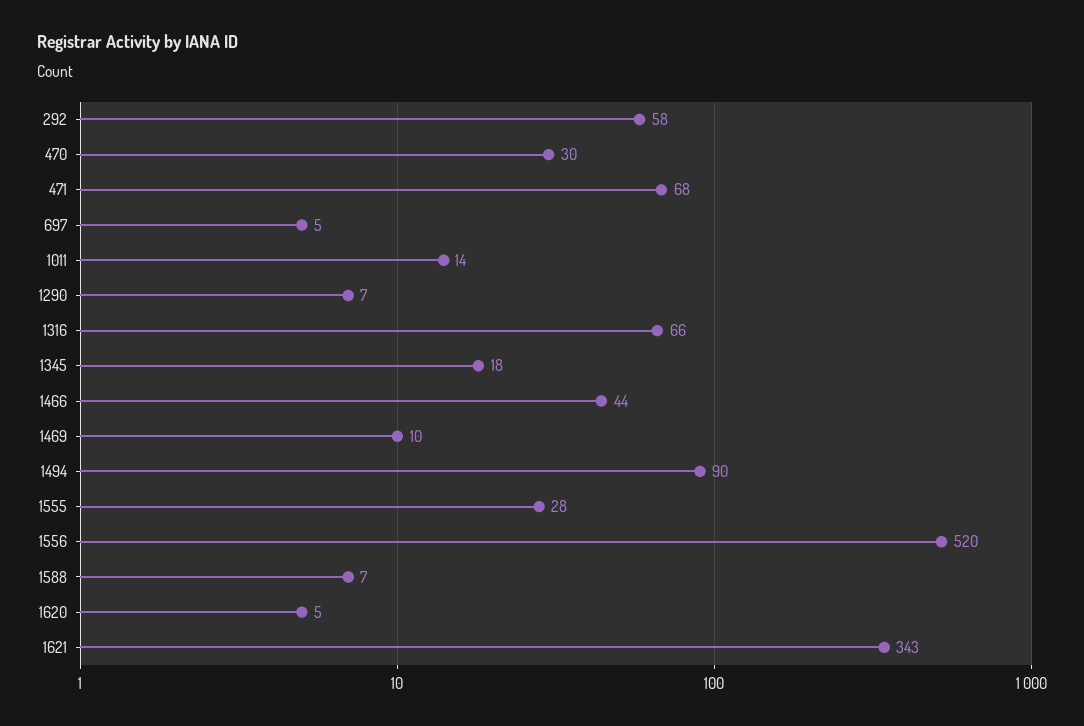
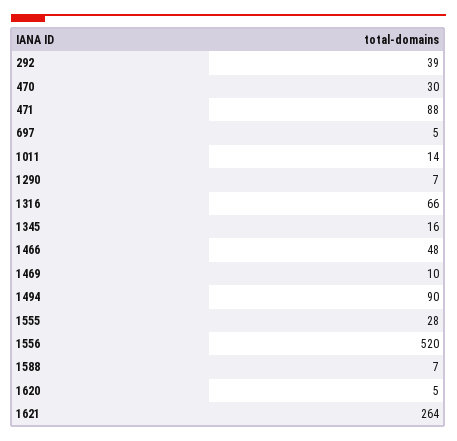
  {
-   "292": 58,
+   "292": 39,
    "470": 30,
-   "471": 68,
+   "471": 88,
    "697": 5,
    "1011": 14,
    "1290": 7,
    "1316": 66,
-   "1345": 18,
+   "1345": 16,
-   "1466": 44,
+   "1466": 48,
    "1469": 10,
    "1494": 90,
    "1555": 28,
    "1556": 520,
    "1588": 7,
    "1620": 5,
-   "1621": 343
+   "1621": 264
  }

